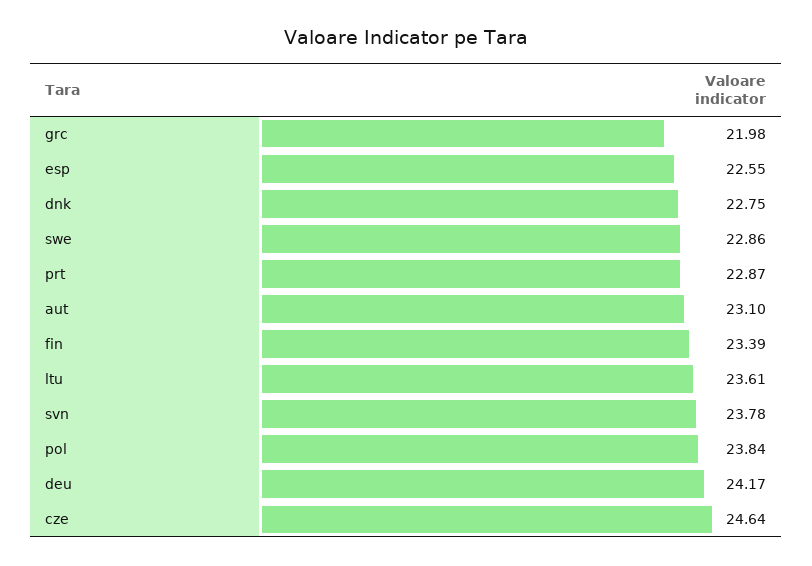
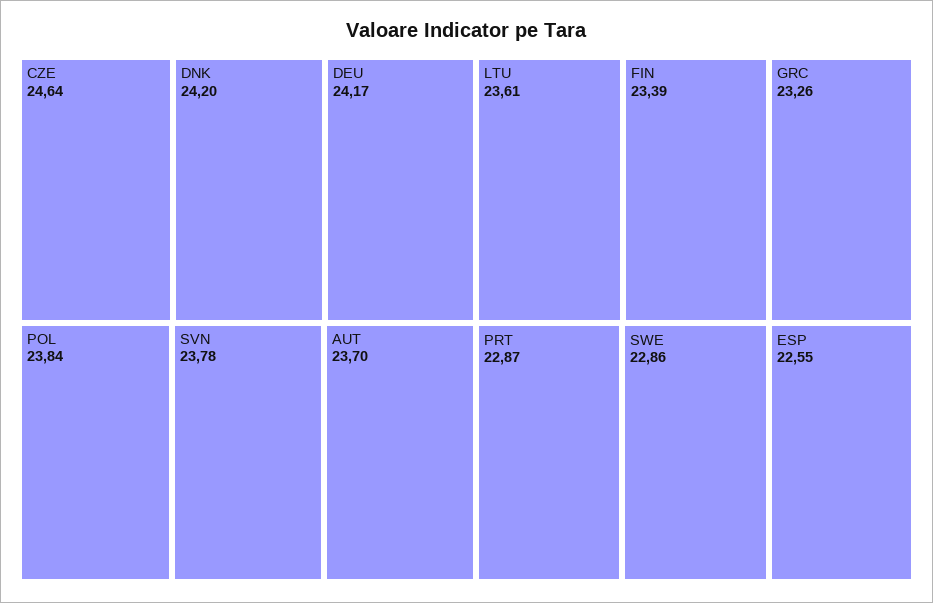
  {
-   "grc": 21.98,
+   "grc": 23.26,
    "esp": 22.55,
-   "dnk": 22.75,
+   "dnk": 24.2,
    "swe": 22.86,
    "prt": 22.87,
-   "aut": 23.1,
+   "aut": 23.7,
    "fin": 23.39,
    "ltu": 23.61,
    "svn": 23.78,
    "pol": 23.84,
    "deu": 24.17,
    "cze": 24.64
  }

